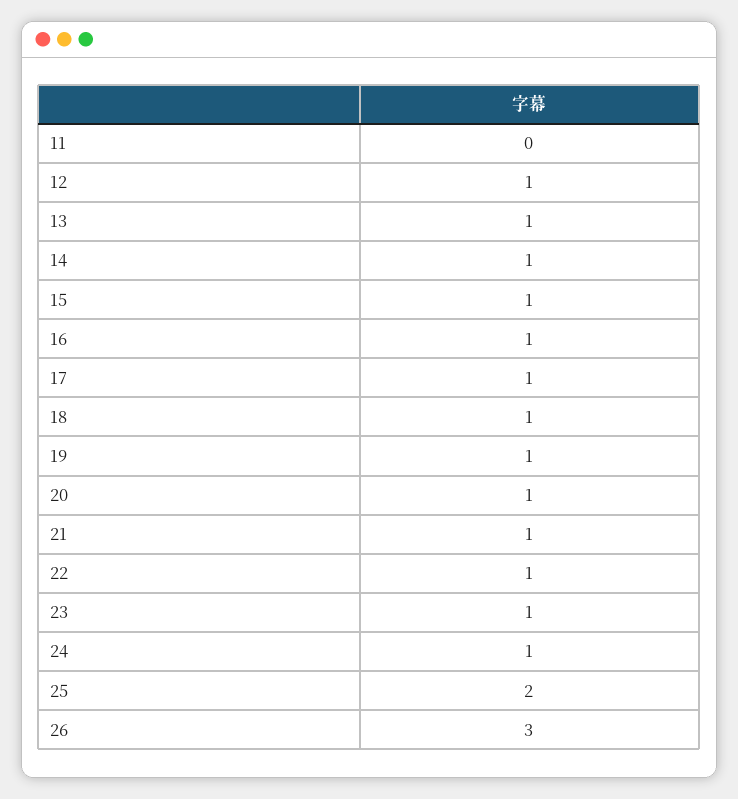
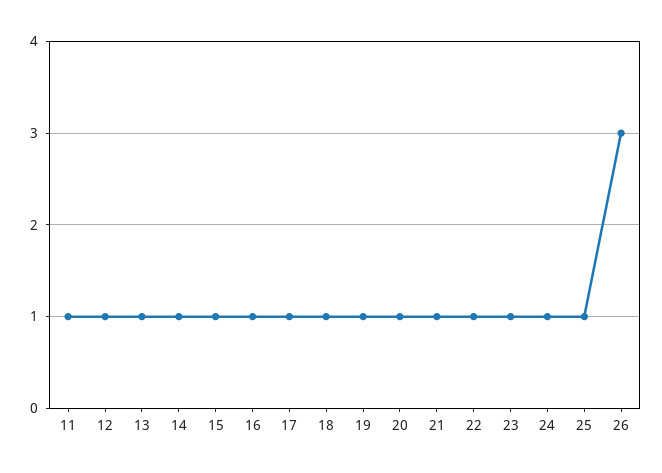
  {
-   "11": 0,
+   "11": 1,
    "12": 1,
    "13": 1,
    "14": 1,
    "15": 1,
    "16": 1,
    "17": 1,
    "18": 1,
    "19": 1,
    "20": 1,
    "21": 1,
    "22": 1,
    "23": 1,
    "24": 1,
-   "25": 2,
+   "25": 1,
    "26": 3
  }

